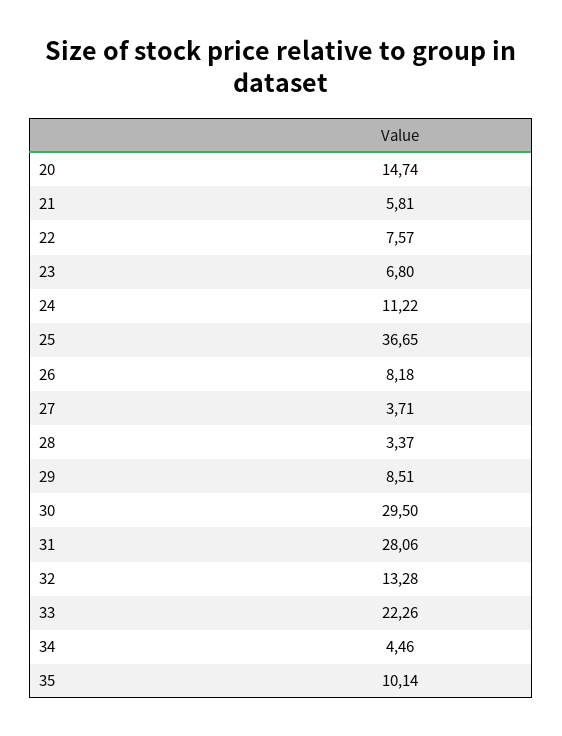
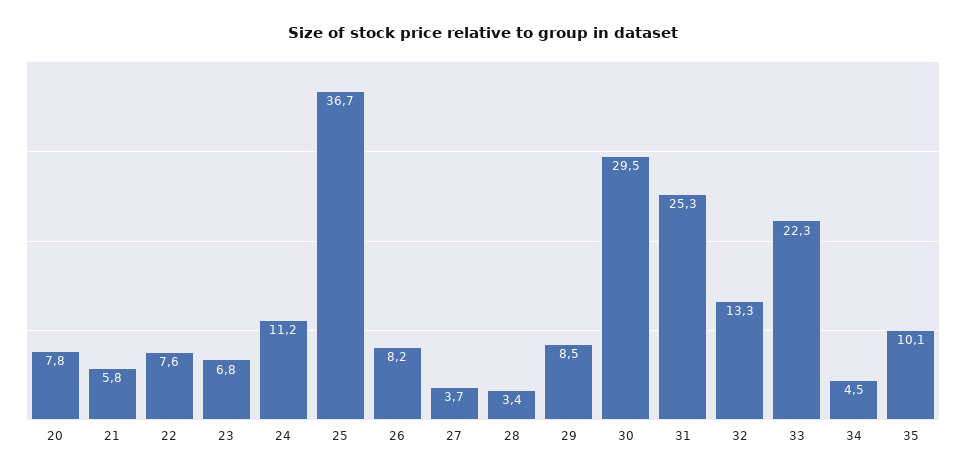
  {
-   "20": 14.74,
+   "20": 7.8,
    "21": 5.81,
    "22": 7.57,
    "23": 6.8,
    "24": 11.22,
    "25": 36.65,
    "26": 8.18,
    "27": 3.71,
    "28": 3.37,
    "29": 8.51,
    "30": 29.5,
-   "31": 28.06,
+   "31": 25.3,
    "32": 13.28,
    "33": 22.26,
    "34": 4.46,
    "35": 10.14
  }

